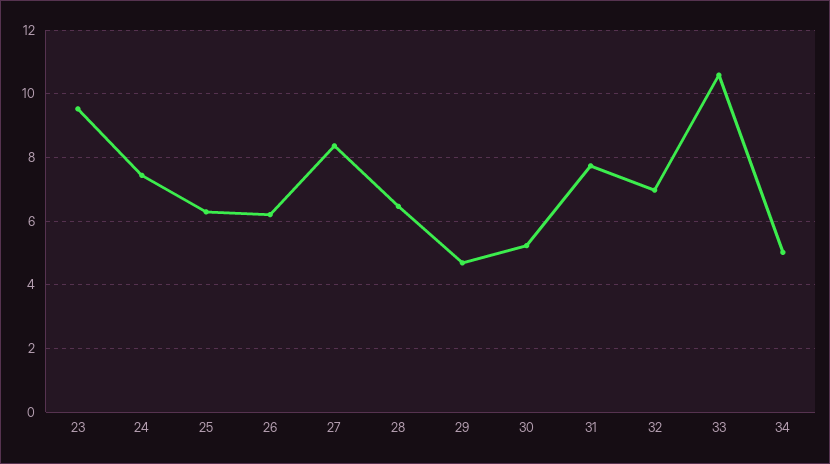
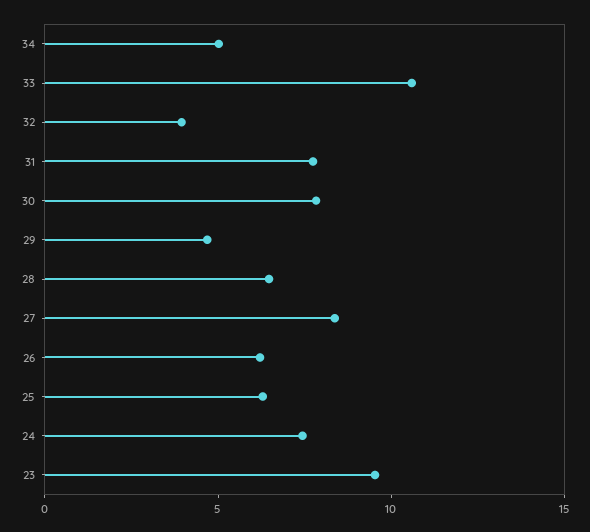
  {
    "23": 9.6,
    "24": 7.4,
    "25": 6.2,
    "26": 6.2,
    "27": 8.4,
    "28": 6.4,
    "29": 4.6,
-   "30": 5.2,
+   "30": 8,
    "31": 7.8,
-   "32": 7,
+   "32": 4,
    "33": 10.6,
    "34": 5
  }

